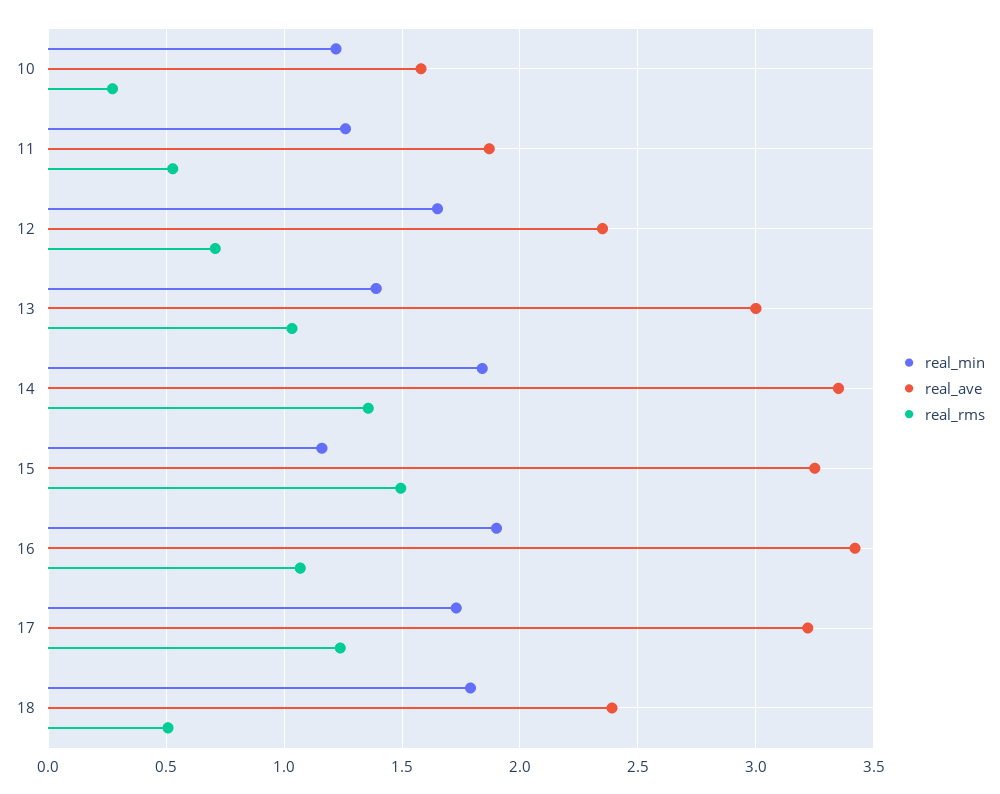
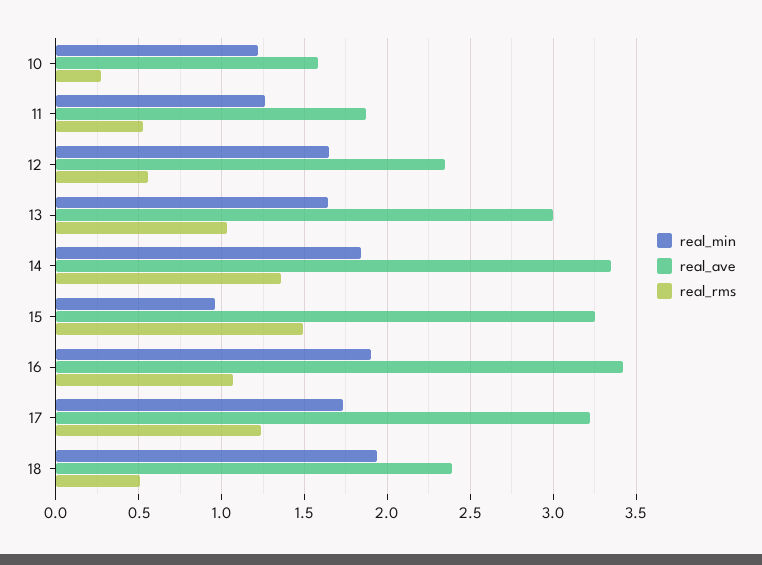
  {
    "real_min": {
      "10": 1.2,
      "11": 1.25,
      "12": 1.65,
-     "13": 1.4,
+     "13": 1.65,
      "14": 1.85,
-     "15": 1.15,
+     "15": 0.95,
      "16": 1.9,
      "17": 1.75,
-     "18": 1.8
+     "18": 1.95
    },
    "real_ave": {
      "10": 1.6,
      "11": 1.85,
      "12": 2.35,
      "13": 3,
      "14": 3.35,
      "15": 3.25,
      "16": 3.4,
      "17": 3.2,
      "18": 2.4
    },
    "real_rms": {
      "10": 0.25,
      "11": 0.55,
-     "12": 0.7,
+     "12": 0.55,
      "13": 1.05,
      "14": 1.35,
      "15": 1.5,
      "16": 1.05,
      "17": 1.25,
      "18": 0.5
    }
  }

